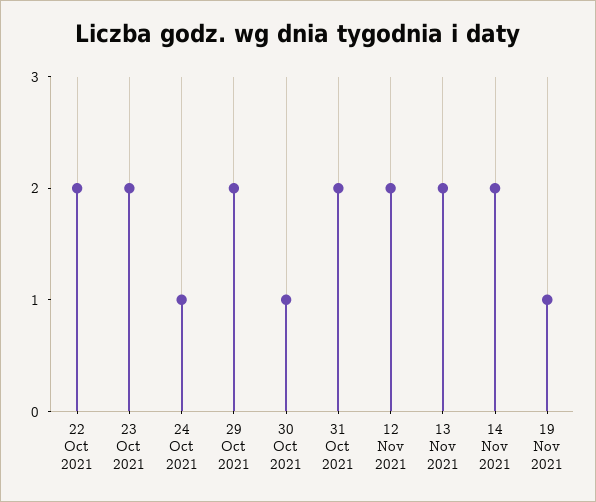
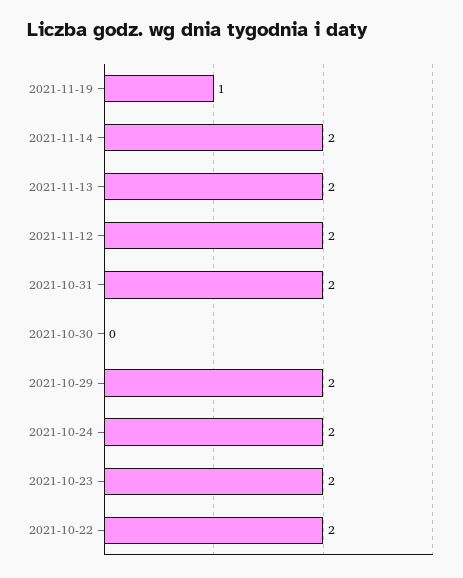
  {
    "22 Oct 2021": 2,
    "23 Oct 2021": 2,
-   "24 Oct 2021": 1,
+   "24 Oct 2021": 2,
    "29 Oct 2021": 2,
-   "30 Oct 2021": 1,
+   "30 Oct 2021": 0,
    "31 Oct 2021": 2,
    "12 Nov 2021": 2,
    "13 Nov 2021": 2,
    "14 Nov 2021": 2,
    "19 Nov 2021": 1
  }

